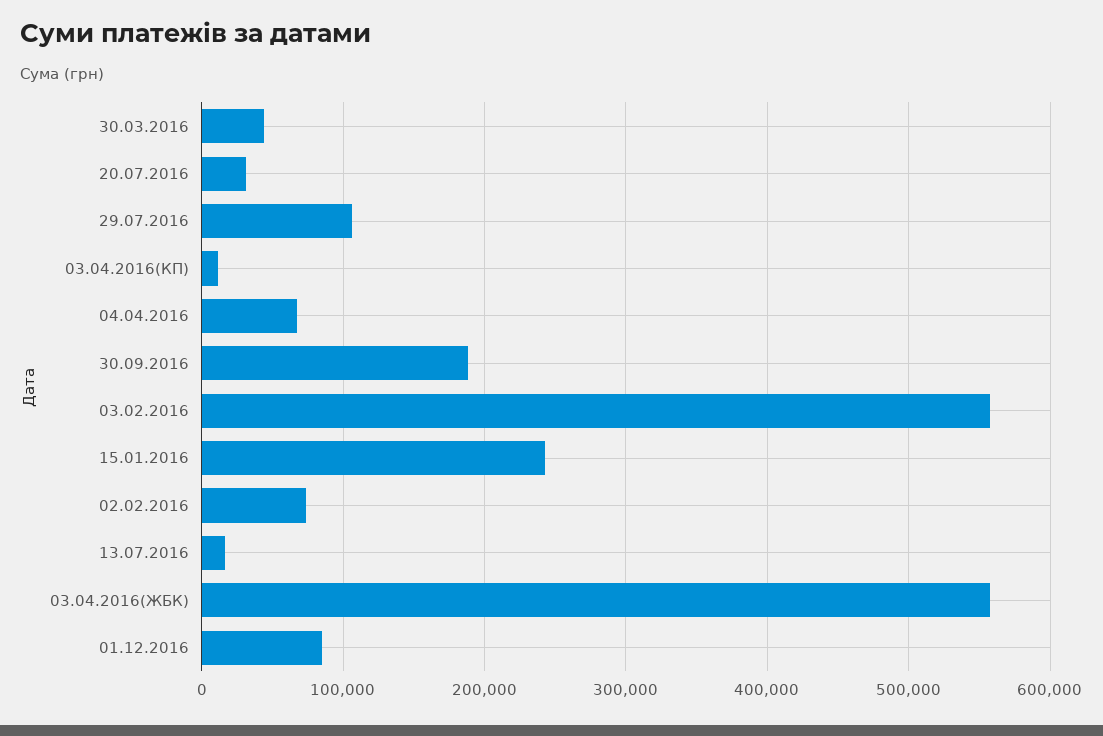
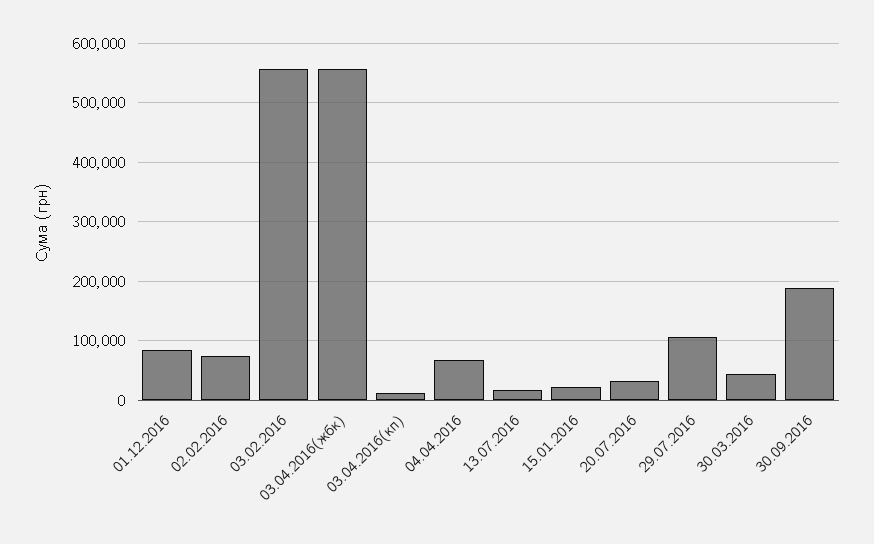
  {
    "30.03.2016": 40000,
    "20.07.2016": 30000,
    "29.07.2016": 110000,
    "03.04.2016(КП)": 10000,
    "04.04.2016": 70000,
    "30.09.2016": 190000,
    "03.02.2016": 560000,
-   "15.01.2016": 240000,
+   "15.01.2016": 20000,
    "02.02.2016": 70000,
    "13.07.2016": 20000,
    "03.04.2016(ЖБК)": 560000,
    "01.12.2016": 90000
  }

